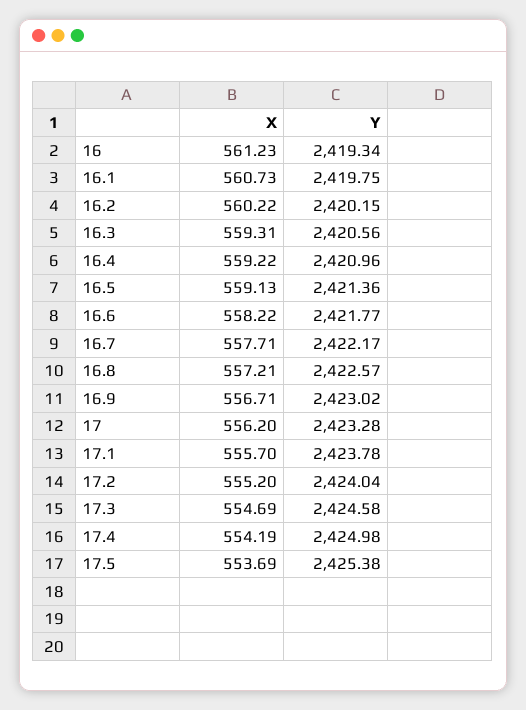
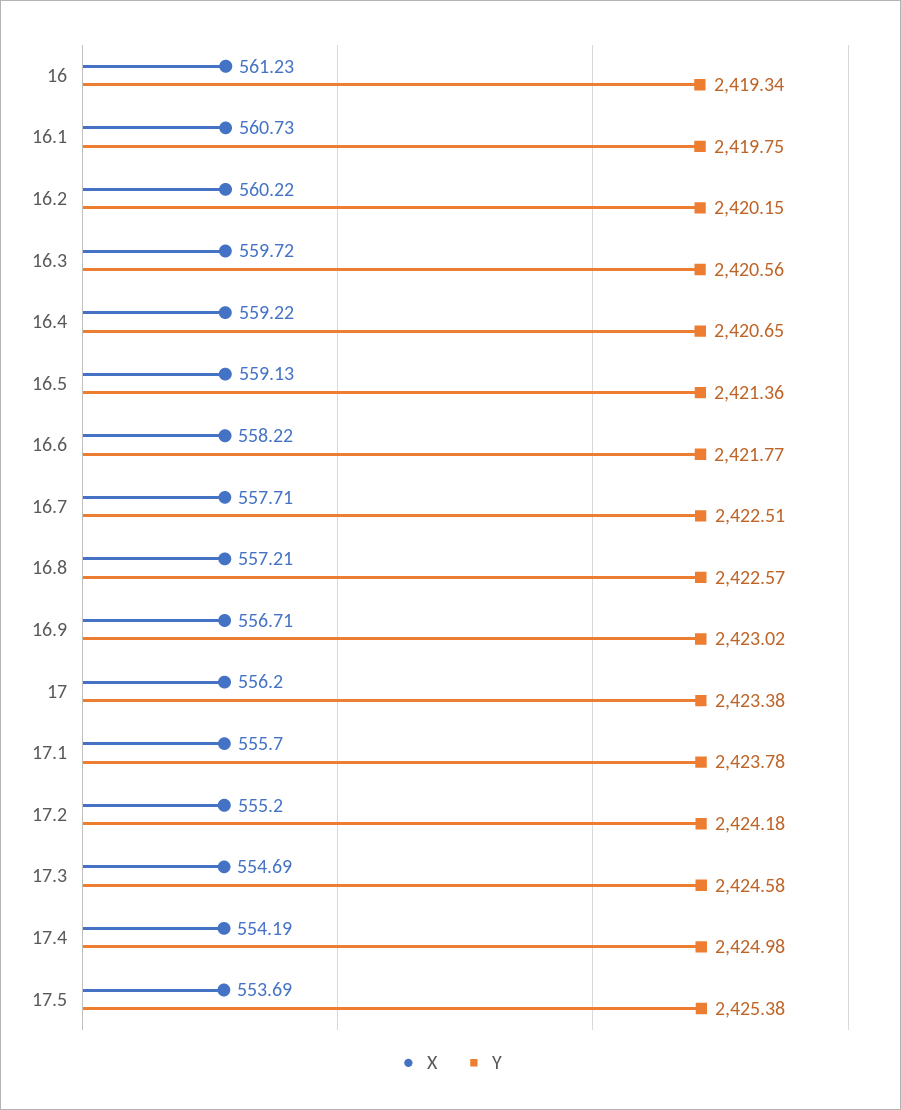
  {
    "X": {
      "16": 561.23,
      "16.1": 560.73,
      "16.2": 560.22,
-     "16.3": 559.31,
+     "16.3": 559.72,
      "16.4": 559.22,
      "16.5": 559.13,
      "16.6": 558.22,
      "16.7": 557.71,
      "16.8": 557.21,
      "16.9": 556.71,
      "17": 556.2,
      "17.1": 555.7,
      "17.2": 555.2,
      "17.3": 554.69,
      "17.4": 554.19,
      "17.5": 553.69
    },
    "Y": {
      "16": 2419.34,
      "16.1": 2419.75,
      "16.2": 2420.15,
      "16.3": 2420.56,
-     "16.4": 2420.96,
+     "16.4": 2420.65,
      "16.5": 2421.36,
      "16.6": 2421.77,
-     "16.7": 2422.17,
+     "16.7": 2422.51,
      "16.8": 2422.57,
      "16.9": 2423.02,
-     "17": 2423.28,
+     "17": 2423.38,
      "17.1": 2423.78,
-     "17.2": 2424.04,
+     "17.2": 2424.18,
      "17.3": 2424.58,
      "17.4": 2424.98,
      "17.5": 2425.38
    }
  }

